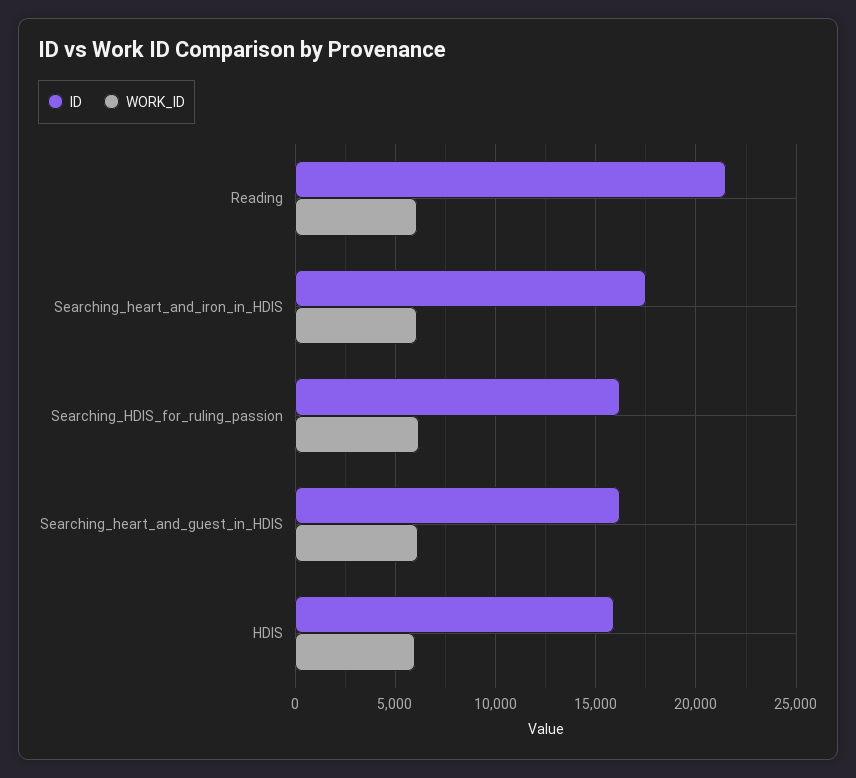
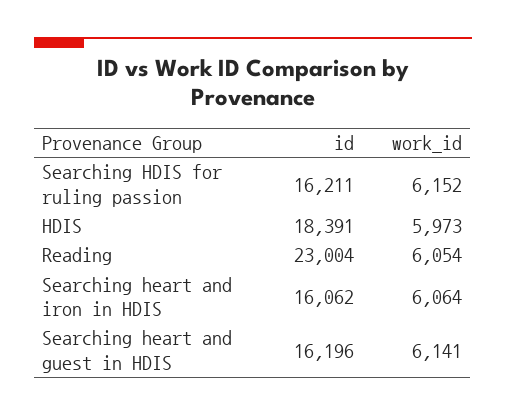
  {
    "ID": {
-     "Reading": 21500,
+     "Reading": 23004,
-     "Searching_heart_and_iron_in_HDIS": 17500,
+     "Searching_heart_and_iron_in_HDIS": 16062,
      "Searching_HDIS_for_ruling_passion": 16211,
      "Searching_heart_and_guest_in_HDIS": 16196,
-     "HDIS": 16000
+     "HDIS": 18391
    },
    "WORK_ID": {
      "Reading": 6054,
      "Searching_heart_and_iron_in_HDIS": 6064,
      "Searching_HDIS_for_ruling_passion": 6152,
      "Searching_heart_and_guest_in_HDIS": 6141,
      "HDIS": 5973
    }
  }

